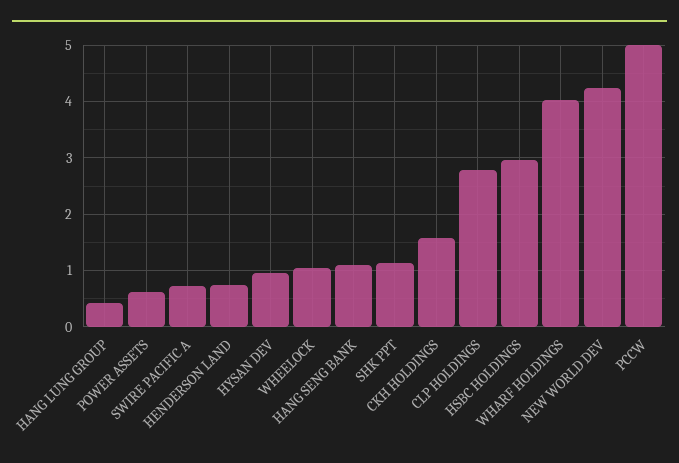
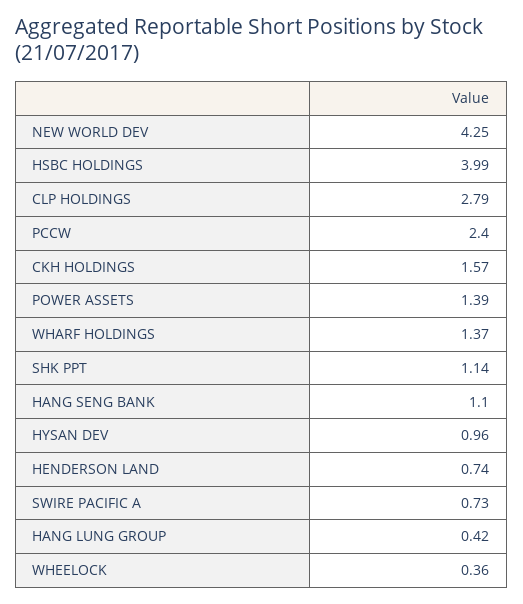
  {
    "HANG LUNG GROUP": 0.42,
-   "POWER ASSETS": 0.6,
+   "POWER ASSETS": 1.39,
    "SWIRE PACIFIC A": 0.73,
    "HENDERSON LAND": 0.74,
    "HYSAN DEV": 0.96,
-   "WHEELOCK": 1,
+   "WHEELOCK": 0.36,
    "HANG SENG BANK": 1.1,
    "SHK PPT": 1.14,
    "CKH HOLDINGS": 1.57,
    "CLP HOLDINGS": 2.79,
-   "HSBC HOLDINGS": 3,
+   "HSBC HOLDINGS": 3.99,
-   "WHARF HOLDINGS": 4,
+   "WHARF HOLDINGS": 1.37,
    "NEW WORLD DEV": 4.25,
-   "PCCW": 5
+   "PCCW": 2.4
  }

